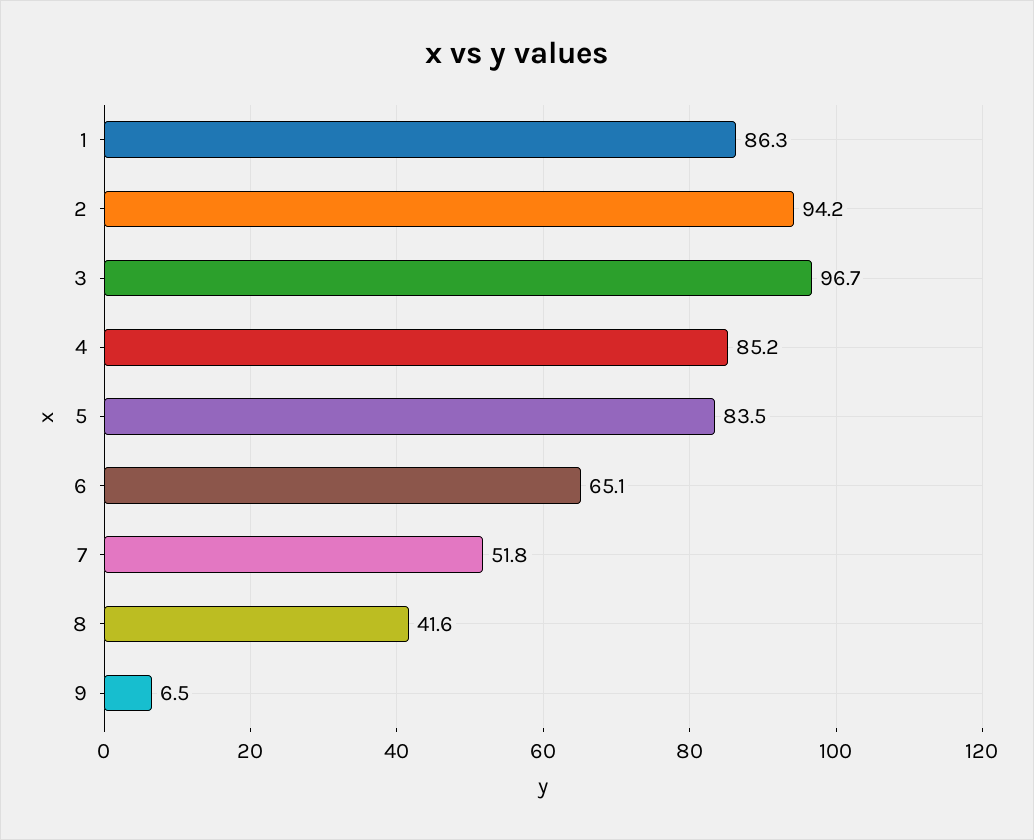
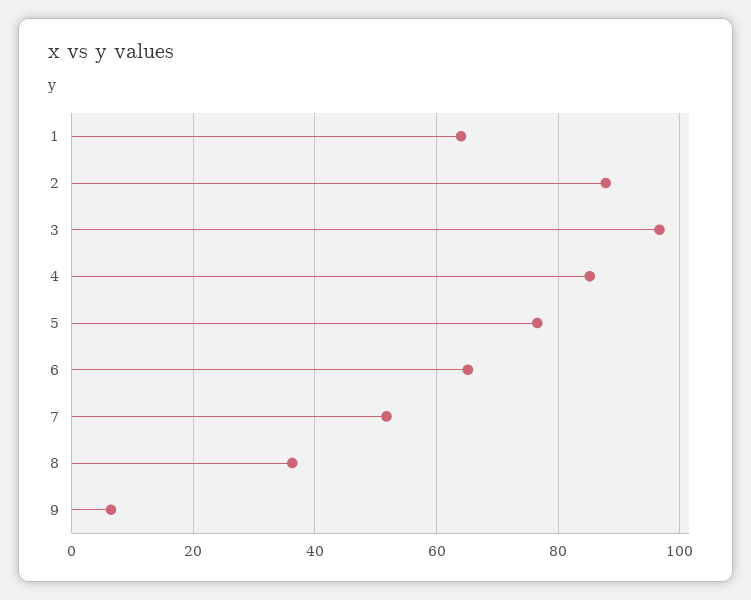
  {
-   "1": 86.3,
+   "1": 64,
-   "2": 94.2,
+   "2": 88,
    "3": 96.7,
    "4": 85.2,
-   "5": 83.5,
+   "5": 76,
    "6": 65.1,
    "7": 51.8,
-   "8": 41.6,
+   "8": 36,
    "9": 6.5
  }

